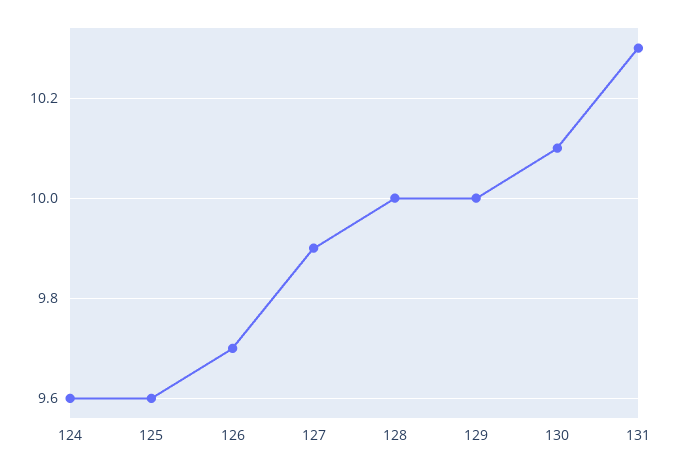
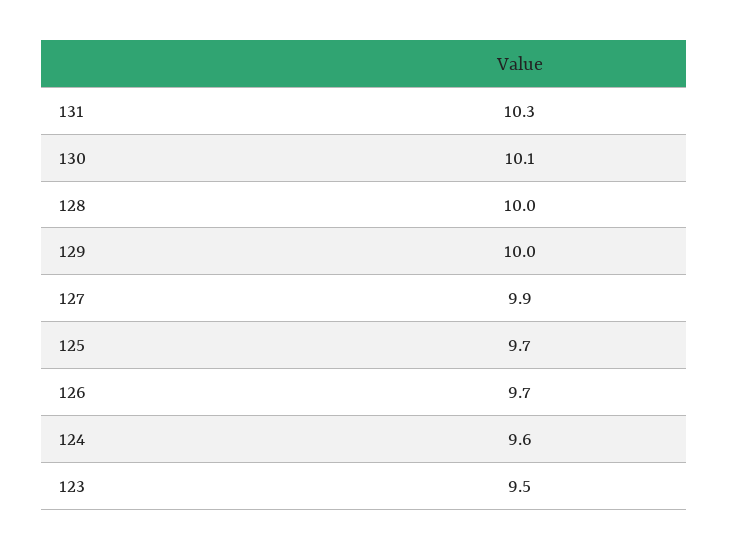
  {
    "124": 9.6,
-   "125": 9.6,
+   "125": 9.7,
    "126": 9.7,
    "127": 9.9,
    "128": 10,
    "129": 10,
    "130": 10.1,
-   "131": 10.3
+   "131": 10.3,
+   "123": 9.5
  }

